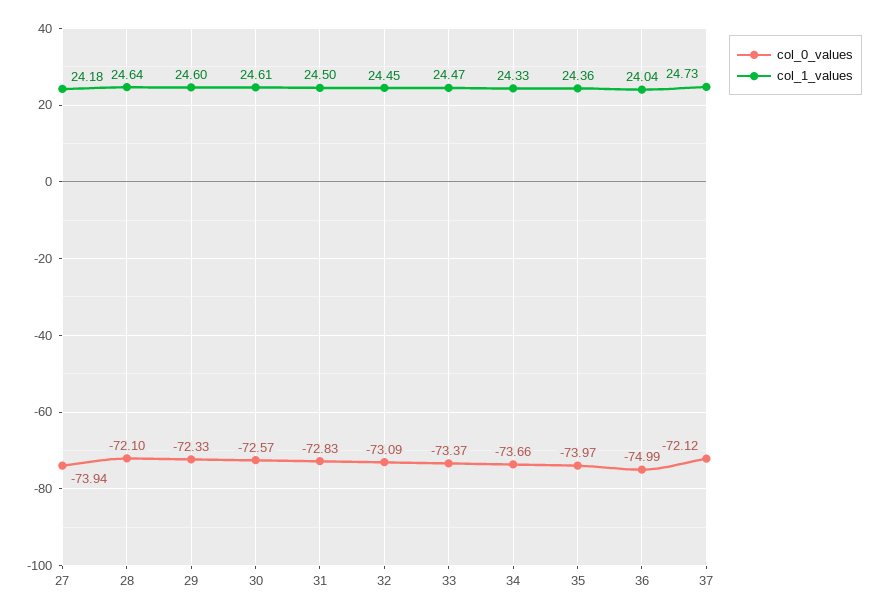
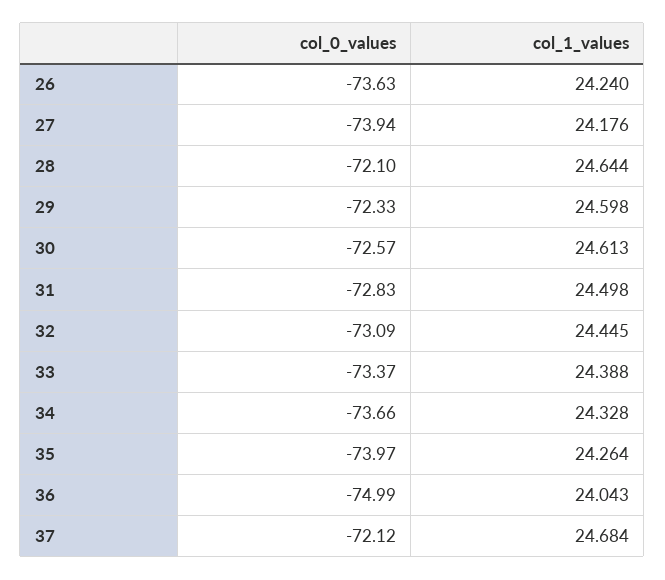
  {
    "col_0_values": {
      "27": -73.94,
      "28": -72.1,
      "29": -72.33,
      "30": -72.57,
      "31": -72.83,
      "32": -73.09,
      "33": -73.37,
      "34": -73.66,
      "35": -73.97,
      "36": -74.99,
-     "37": -72.12
+     "37": -72.12,
+     "26": -73.63
    },
    "col_1_values": {
      "27": 24.176,
      "28": 24.644,
      "29": 24.598,
      "30": 24.613,
      "31": 24.498,
      "32": 24.445,
-     "33": 24.47,
+     "33": 24.388,
      "34": 24.328,
-     "35": 24.36,
+     "35": 24.264,
      "36": 24.043,
-     "37": 24.73
+     "37": 24.684,
+     "26": 24.24
    }
  }

